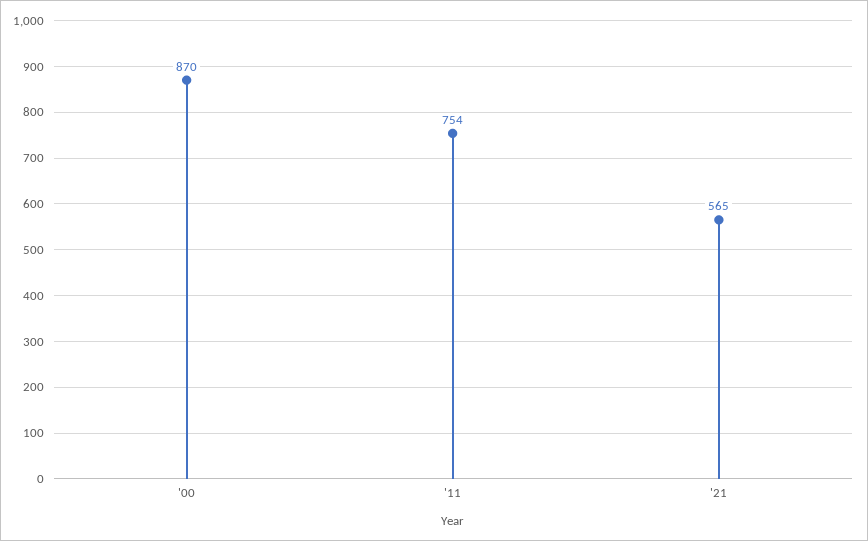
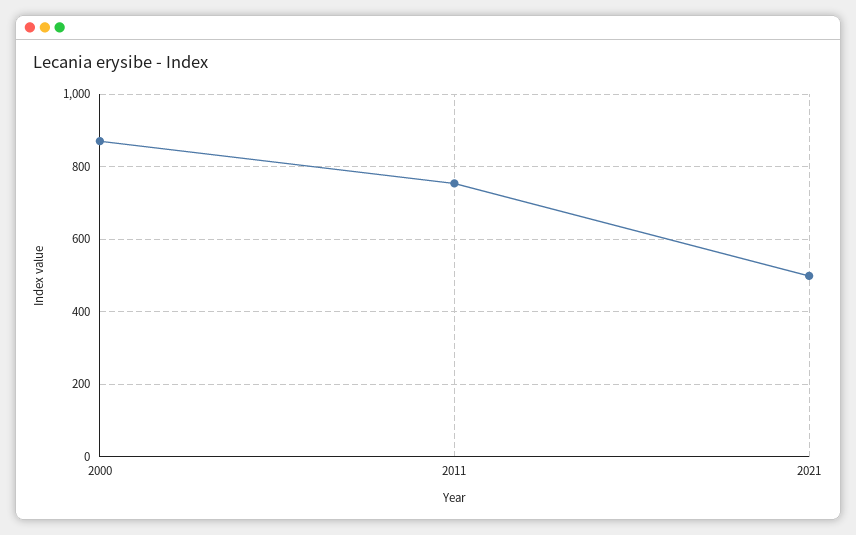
  {
    "'00": 870,
    "'11": 754,
-   "'21": 565
+   "'21": 500
  }

